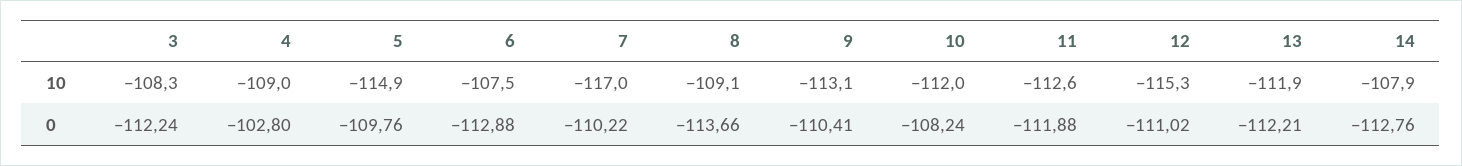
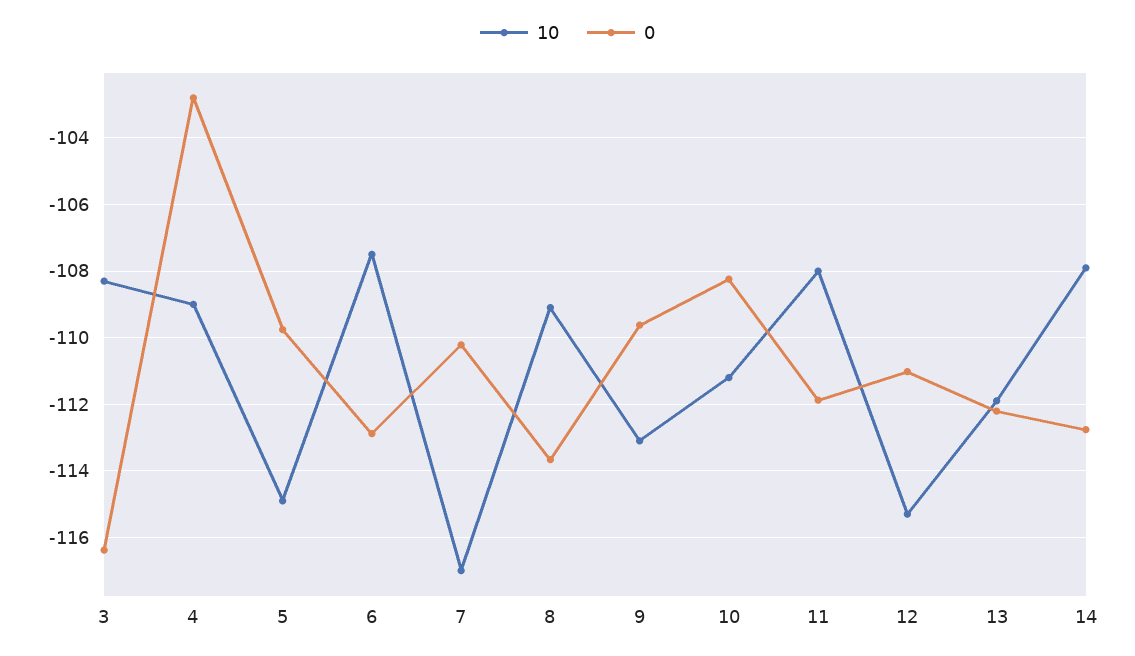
  {
    "10": {
      "3": -108.3,
      "4": -109,
      "5": -114.9,
      "6": -107.5,
      "7": -117,
      "8": -109.1,
      "9": -113.1,
-     "10": -112,
+     "10": -111.2,
-     "11": -112.6,
+     "11": -108,
      "12": -115.3,
      "13": -111.9,
      "14": -107.9
    },
    "0": {
-     "3": -112.24,
+     "3": -116.4,
      "4": -102.8,
      "5": -109.76,
      "6": -112.88,
      "7": -110.22,
      "8": -113.66,
-     "9": -110.41,
+     "9": -109.6,
      "10": -108.24,
      "11": -111.88,
      "12": -111.02,
      "13": -112.21,
      "14": -112.76
    }
  }

